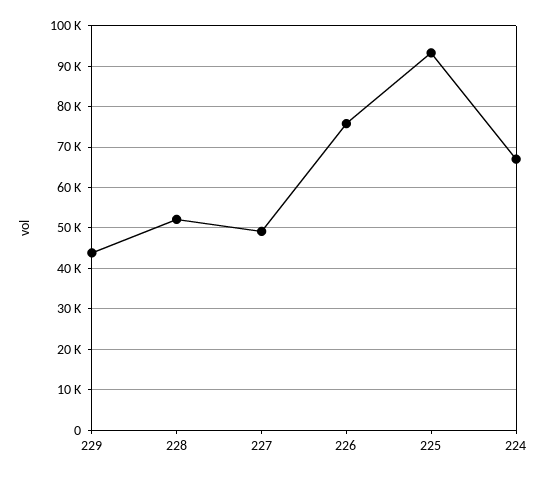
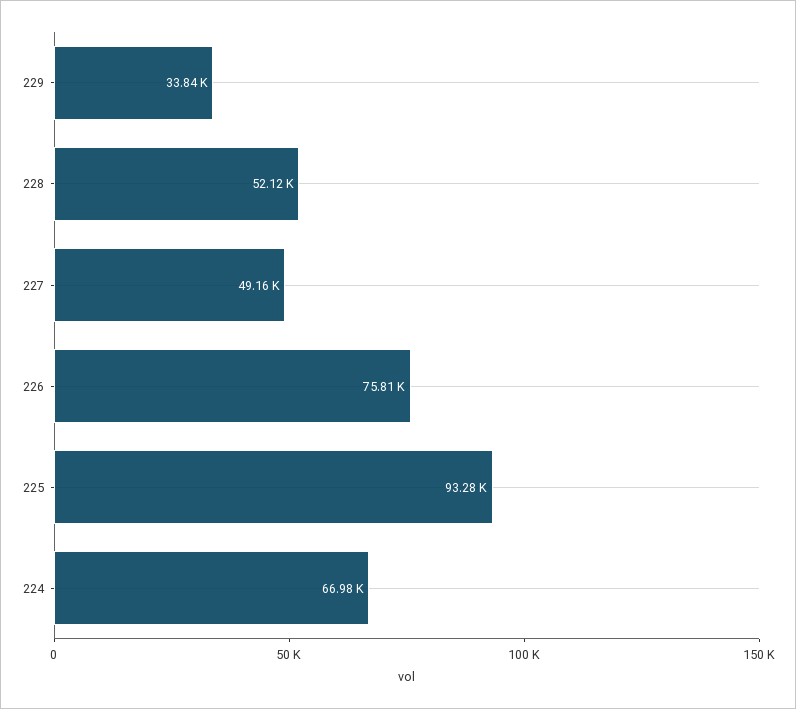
  {
-   "229": 44000,
+   "229": 33840,
    "228": 52120,
    "227": 49160,
    "226": 75810,
    "225": 93280,
    "224": 66980
  }

